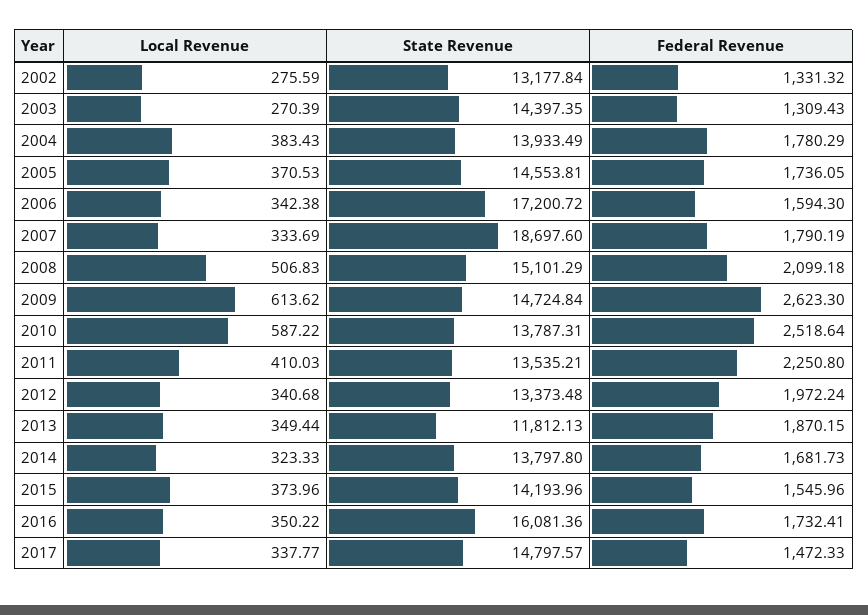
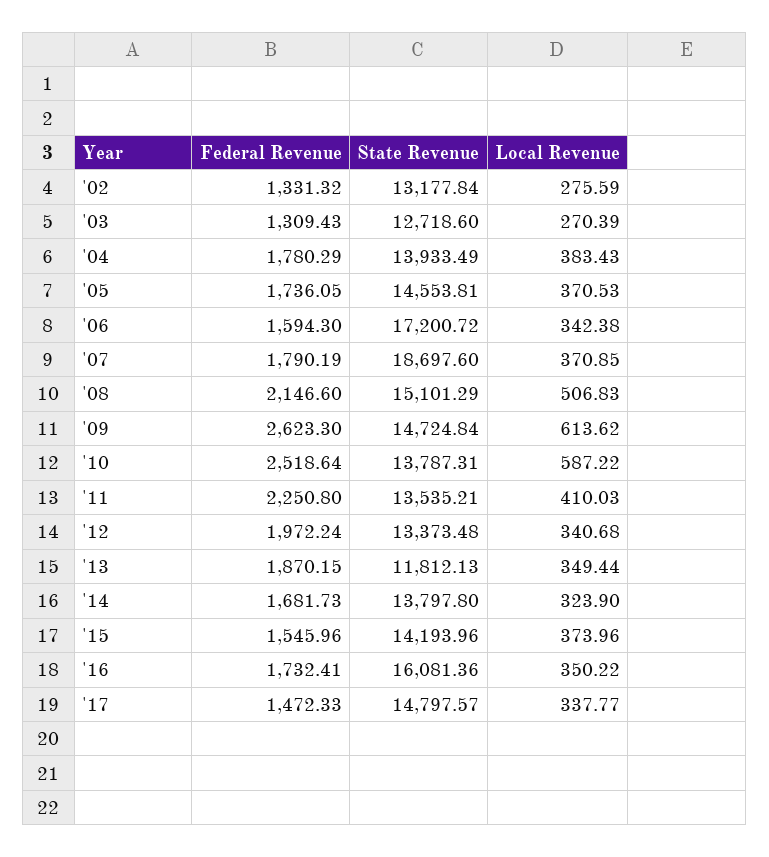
  {
    "Local Revenue": {
      "2002": 275.59,
      "2003": 270.39,
      "2004": 383.43,
      "2005": 370.53,
      "2006": 342.38,
-     "2007": 333.69,
+     "2007": 370.85,
      "2008": 506.83,
      "2009": 613.62,
      "2010": 587.22,
      "2011": 410.03,
      "2012": 340.68,
      "2013": 349.44,
-     "2014": 323.33,
+     "2014": 323.9,
      "2015": 373.96,
      "2016": 350.22,
      "2017": 337.77
    },
    "State Revenue": {
      "2002": 13177.84,
-     "2003": 14397.35,
+     "2003": 12718.6,
      "2004": 13933.49,
      "2005": 14553.81,
      "2006": 17200.72,
      "2007": 18697.6,
      "2008": 15101.29,
      "2009": 14724.84,
      "2010": 13787.31,
      "2011": 13535.21,
      "2012": 13373.48,
      "2013": 11812.13,
      "2014": 13797.8,
      "2015": 14193.96,
      "2016": 16081.36,
      "2017": 14797.57
    },
    "Federal Revenue": {
      "2002": 1331.32,
      "2003": 1309.43,
      "2004": 1780.29,
      "2005": 1736.05,
      "2006": 1594.3,
      "2007": 1790.19,
-     "2008": 2099.18,
+     "2008": 2146.6,
      "2009": 2623.3,
      "2010": 2518.64,
      "2011": 2250.8,
      "2012": 1972.24,
      "2013": 1870.15,
      "2014": 1681.73,
      "2015": 1545.96,
      "2016": 1732.41,
      "2017": 1472.33
    }
  }

